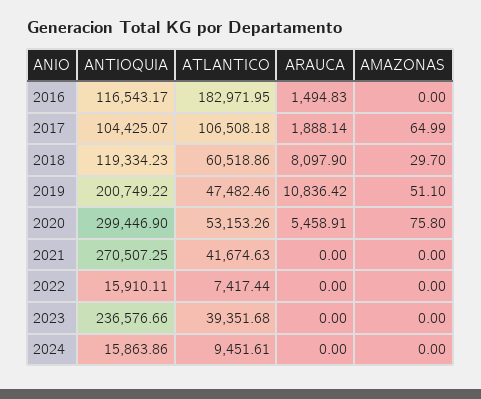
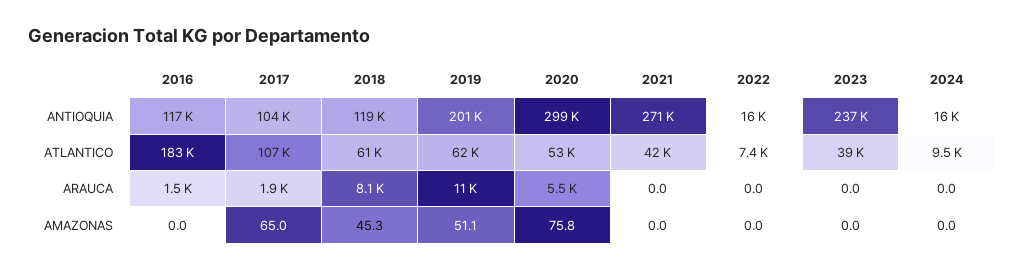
  {
    "ANTIOQUIA": {
      "2016": 116543.17,
      "2017": 104425.07,
      "2018": 119334.23,
      "2019": 200749.22,
      "2020": 299446.9,
      "2021": 270507.25,
      "2022": 15910.11,
      "2023": 236576.66,
      "2024": 15863.86
    },
    "ATLANTICO": {
      "2016": 182971.95,
      "2017": 106508.18,
      "2018": 60518.86,
-     "2019": 47482.46,
+     "2019": 62000,
      "2020": 53153.26,
      "2021": 41674.63,
      "2022": 7417.44,
      "2023": 39351.68,
      "2024": 9451.61
    },
    "ARAUCA": {
      "2016": 1494.83,
      "2017": 1888.14,
      "2018": 8097.9,
      "2019": 10836.42,
      "2020": 5458.91,
      "2021": 0,
      "2022": 0,
      "2023": 0,
      "2024": 0
    },
    "AMAZONAS": {
      "2016": 0,
      "2017": 64.99,
-     "2018": 29.7,
+     "2018": 45.3,
      "2019": 51.1,
      "2020": 75.8,
      "2021": 0,
      "2022": 0,
      "2023": 0,
      "2024": 0
    }
  }

